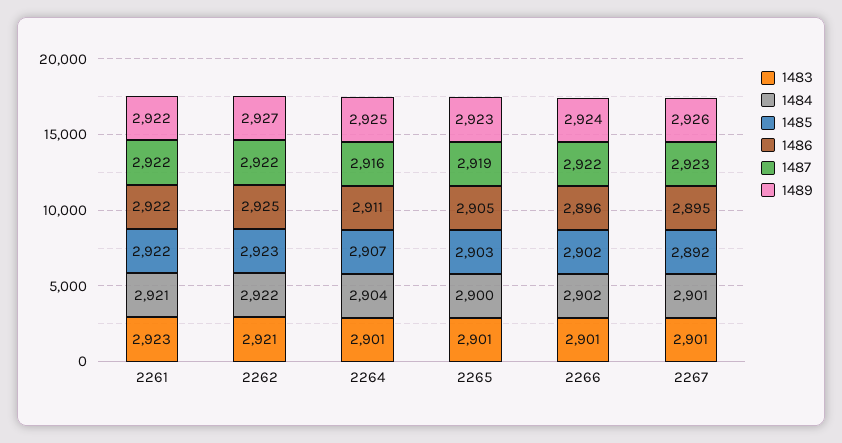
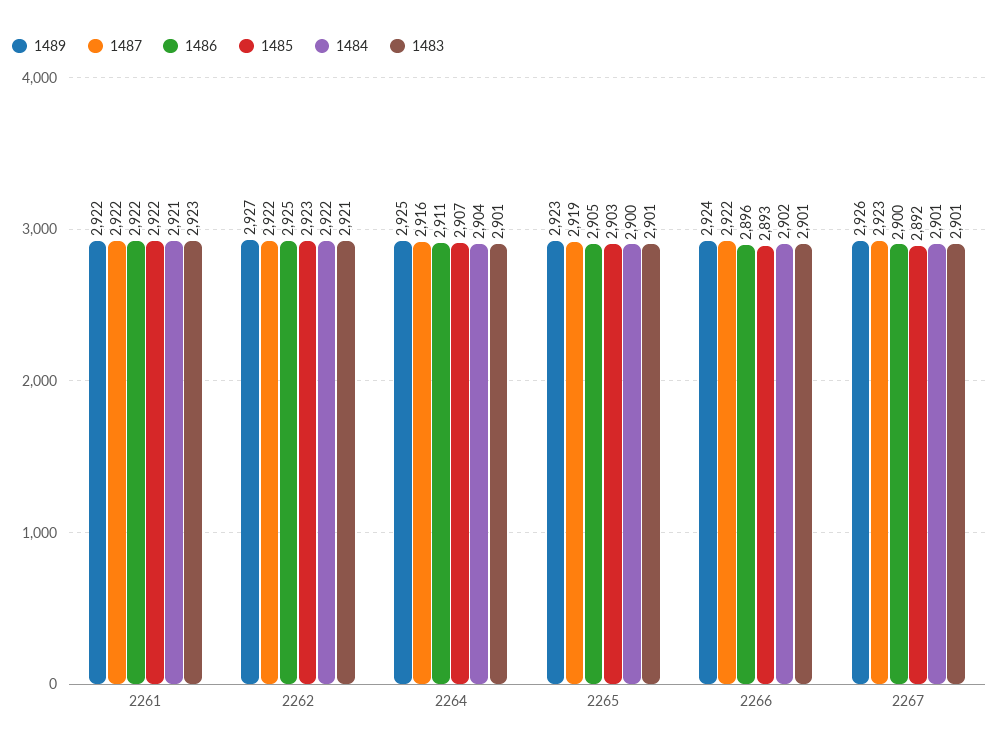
  {
    "1483": {
      "2261": 2923,
      "2262": 2921,
      "2264": 2901,
      "2265": 2901,
      "2266": 2901,
      "2267": 2901
    },
    "1484": {
      "2261": 2921,
      "2262": 2922,
      "2264": 2904,
      "2265": 2900,
      "2266": 2902,
      "2267": 2901
    },
    "1485": {
      "2261": 2922,
      "2262": 2923,
      "2264": 2907,
      "2265": 2903,
-     "2266": 2902,
+     "2266": 2893,
      "2267": 2892
    },
    "1486": {
      "2261": 2922,
      "2262": 2925,
      "2264": 2911,
      "2265": 2905,
      "2266": 2896,
-     "2267": 2895
+     "2267": 2900
    },
    "1487": {
      "2261": 2922,
      "2262": 2922,
      "2264": 2916,
      "2265": 2919,
      "2266": 2922,
      "2267": 2923
    },
    "1489": {
      "2261": 2922,
      "2262": 2927,
      "2264": 2925,
      "2265": 2923,
      "2266": 2924,
      "2267": 2926
    }
  }

